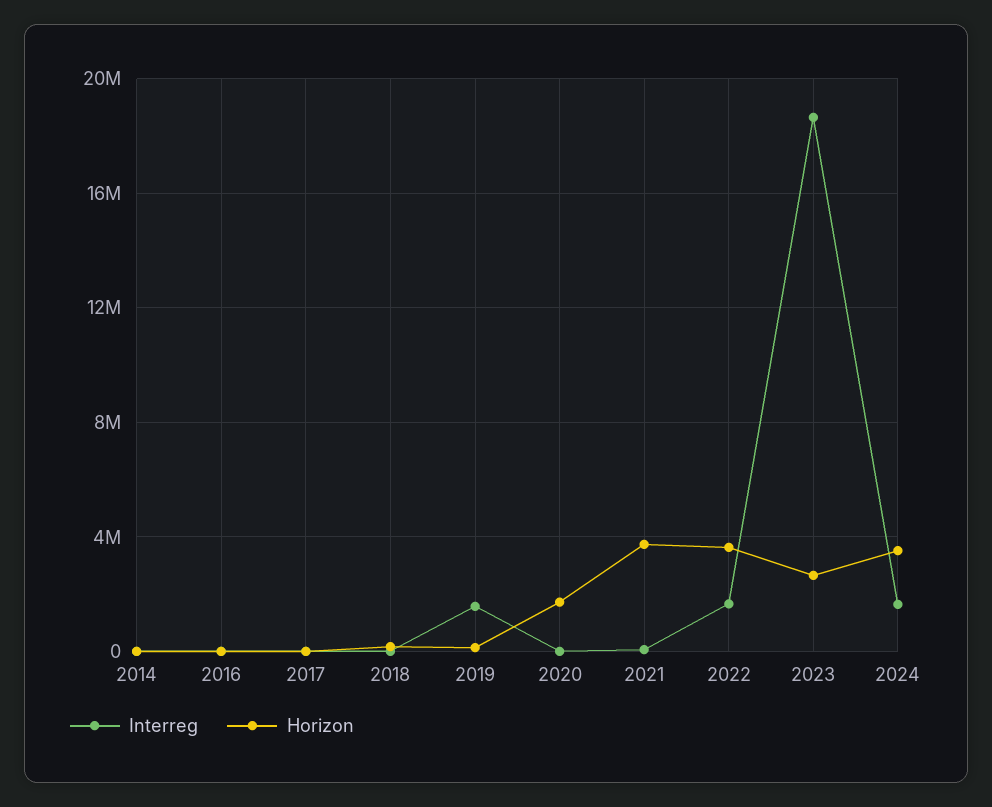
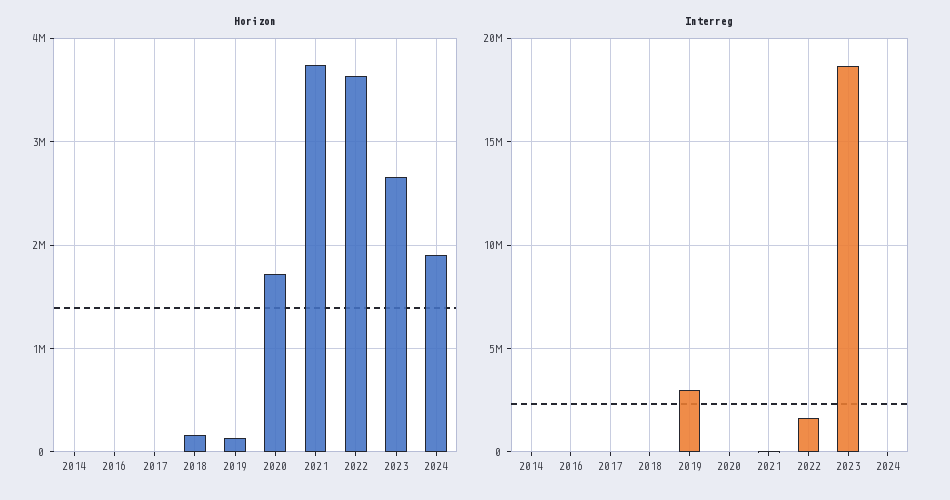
  {
    "Interreg": {
      "2014": 0,
      "2016": 0,
      "2017": 0,
      "2018": 0,
-     "2019": 1500000,
+     "2019": 3000000,
      "2020": 0,
      "2021": 0,
      "2022": 1500000,
      "2023": 18500000,
-     "2024": 1500000
+     "2024": 0
    },
    "Horizon": {
      "2014": 0,
      "2016": 0,
      "2017": 0,
      "2018": 200000,
      "2019": 100000,
      "2020": 1700000,
      "2021": 3700000,
      "2022": 3600000,
      "2023": 2700000,
-     "2024": 3500000
+     "2024": 1900000
    }
  }

